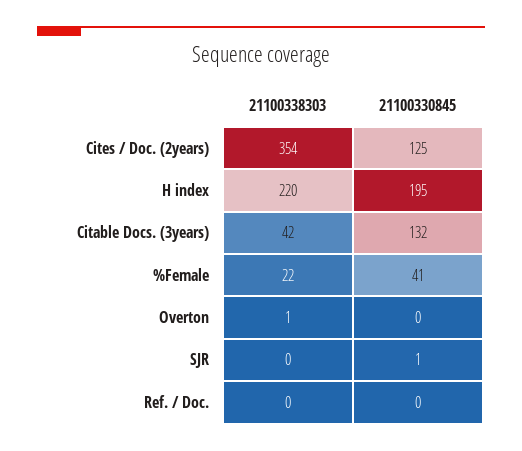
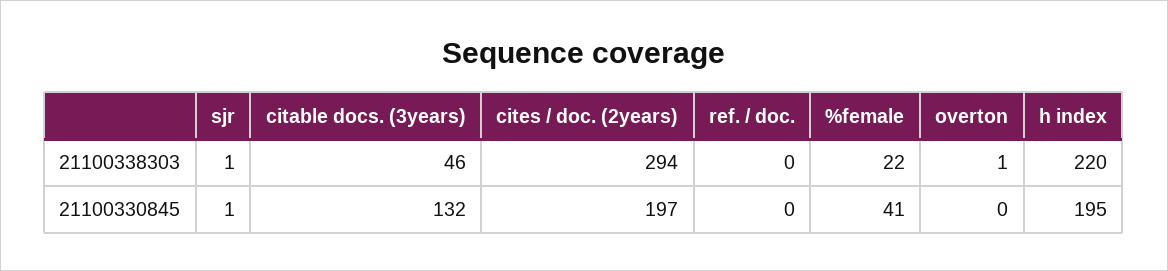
  {
    "21100338303": {
-     "Cites / Doc. (2years)": 354,
+     "Cites / Doc. (2years)": 294,
      "H index": 220,
-     "Citable Docs. (3years)": 42,
+     "Citable Docs. (3years)": 46,
      "%Female": 22,
      "Overton": 1,
-     "SJR": 0,
+     "SJR": 1,
      "Ref. / Doc.": 0
    },
    "21100330845": {
-     "Cites / Doc. (2years)": 125,
+     "Cites / Doc. (2years)": 197,
      "H index": 195,
      "Citable Docs. (3years)": 132,
      "%Female": 41,
      "Overton": 0,
      "SJR": 1,
      "Ref. / Doc.": 0
    }
  }

